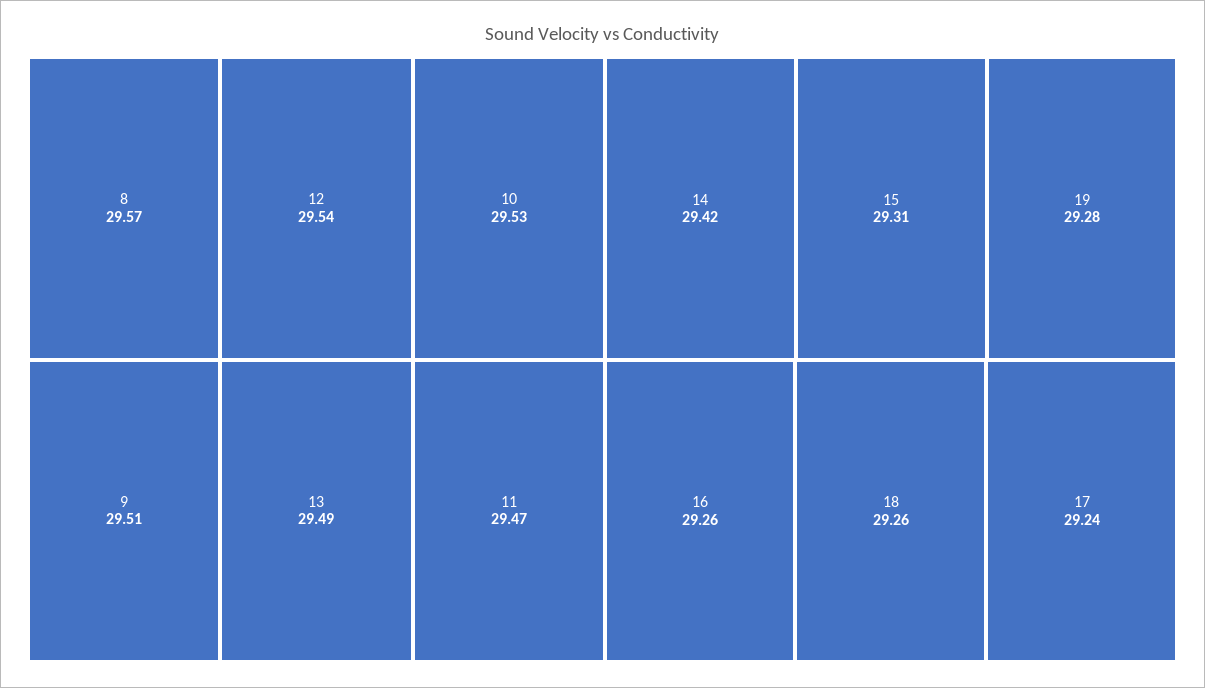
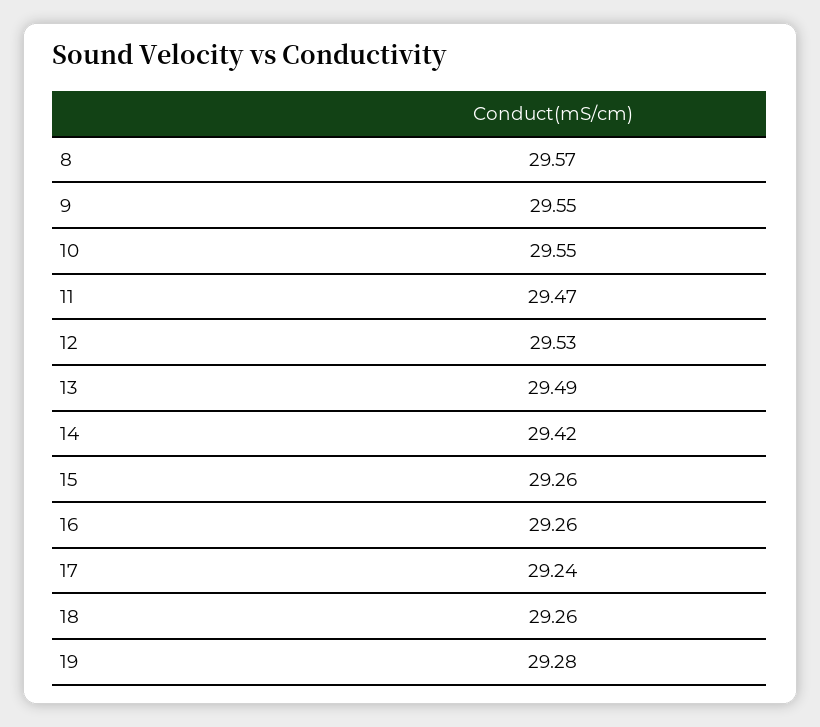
  {
    "8": 29.57,
-   "12": 29.54,
+   "12": 29.53,
-   "10": 29.53,
+   "10": 29.55,
-   "9": 29.51,
+   "9": 29.55,
    "13": 29.49,
    "11": 29.47,
    "14": 29.42,
-   "15": 29.31,
+   "15": 29.26,
    "19": 29.28,
    "16": 29.26,
    "18": 29.26,
    "17": 29.24
  }

